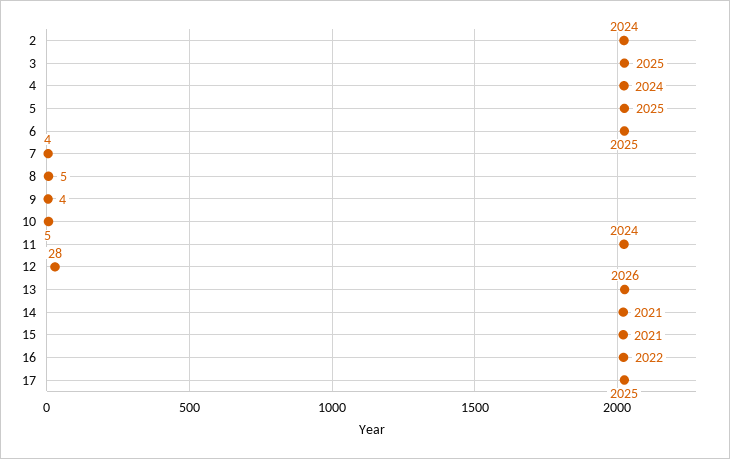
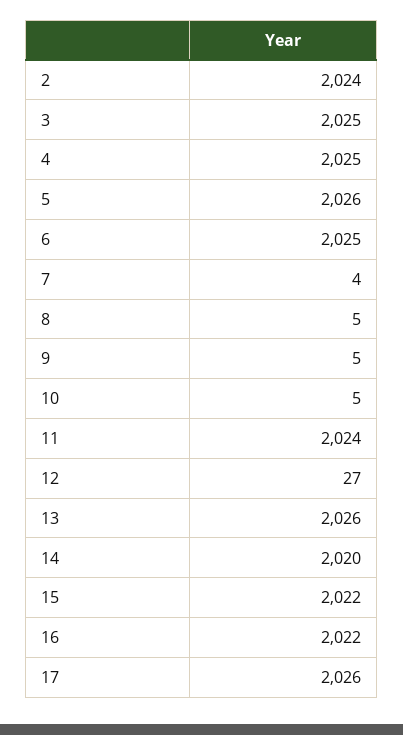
  {
    "2": 2024,
    "3": 2025,
-   "4": 2024,
+   "4": 2025,
-   "5": 2025,
+   "5": 2026,
    "6": 2025,
    "7": 4,
    "8": 5,
-   "9": 4,
+   "9": 5,
    "10": 5,
    "11": 2024,
-   "12": 28,
+   "12": 27,
    "13": 2026,
-   "14": 2021,
+   "14": 2020,
-   "15": 2021,
+   "15": 2022,
    "16": 2022,
-   "17": 2025
+   "17": 2026
  }

